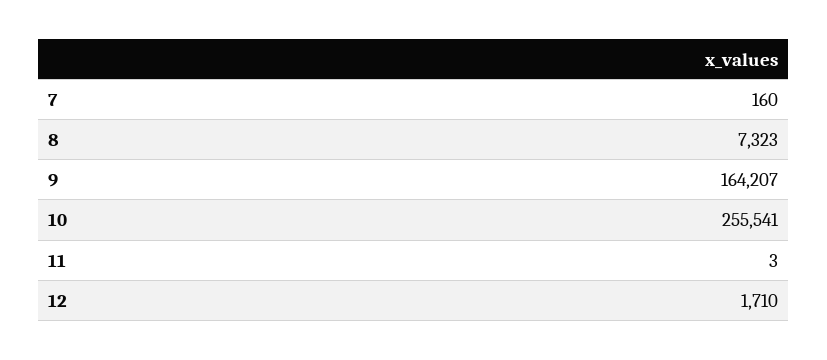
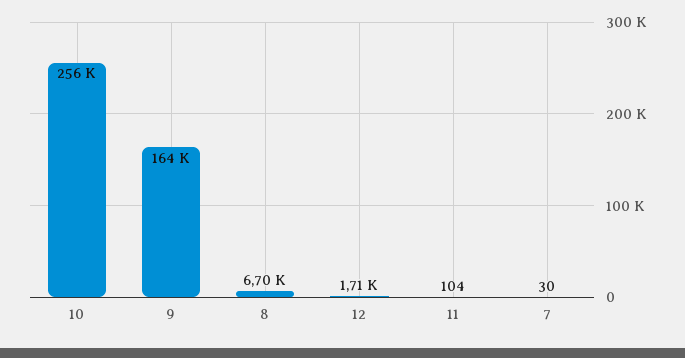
  {
-   "7": 160,
+   "7": 30,
-   "8": 7323,
+   "8": 6700,
    "9": 164207,
    "10": 255541,
-   "11": 3,
+   "11": 104,
    "12": 1710
  }

